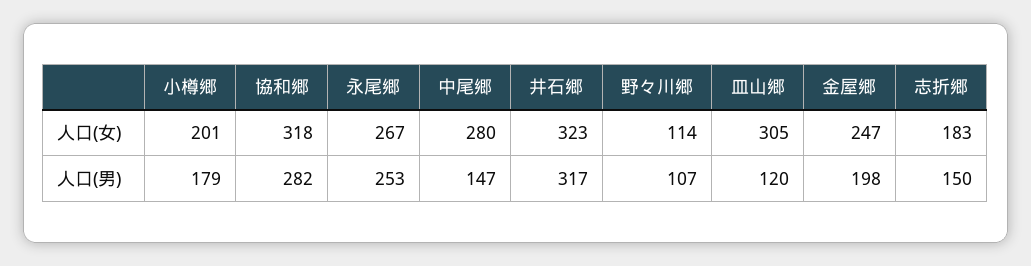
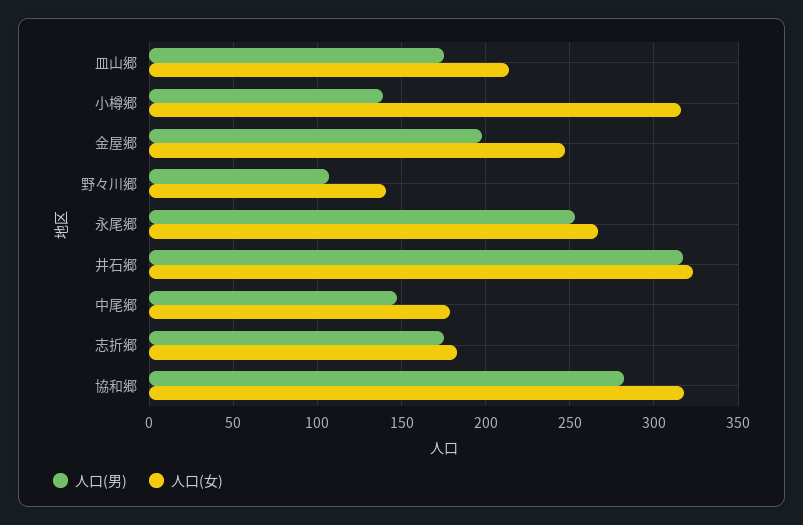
  {
    "人口(女)": {
-     "小樽郷": 201,
+     "小樽郷": 315,
      "協和郷": 318,
      "永尾郷": 267,
-     "中尾郷": 280,
+     "中尾郷": 180,
      "井石郷": 323,
-     "野々川郷": 114,
+     "野々川郷": 140,
-     "皿山郷": 305,
+     "皿山郷": 215,
      "金屋郷": 247,
      "志折郷": 183
    },
    "人口(男)": {
-     "小樽郷": 179,
+     "小樽郷": 140,
      "協和郷": 282,
      "永尾郷": 253,
      "中尾郷": 147,
      "井石郷": 317,
      "野々川郷": 107,
-     "皿山郷": 120,
+     "皿山郷": 175,
      "金屋郷": 198,
-     "志折郷": 150
+     "志折郷": 175
    }
  }

